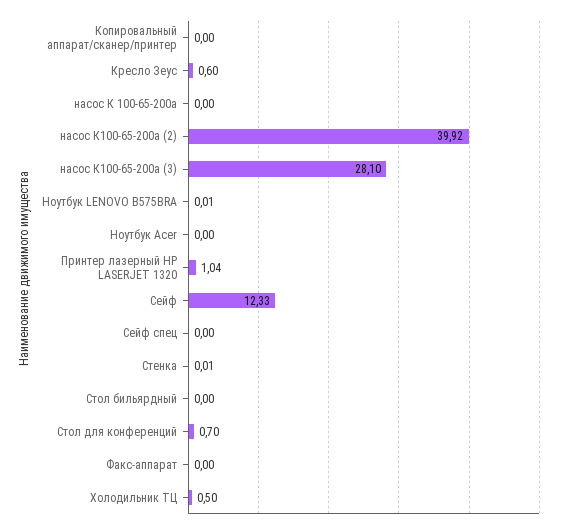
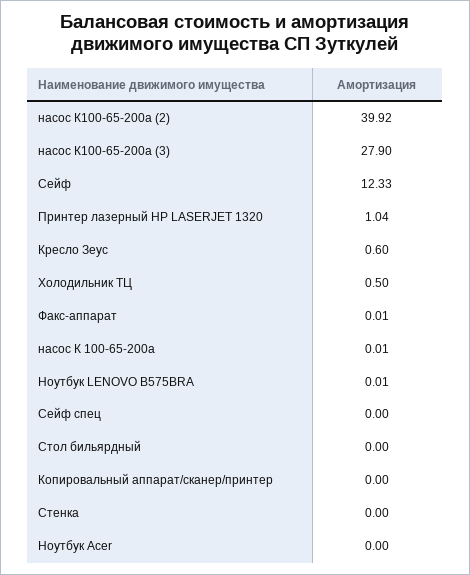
  {
    "Копировальный аппарат/сканер/принтер": 0,
    "Кресло Зеус": 0.6,
-   "насос К 100-65-200а": 0,
+   "насос К 100-65-200а": 0.01,
    "насос К100-65-200а (2)": 39.92,
-   "насос К100-65-200а (3)": 28.1,
+   "насос К100-65-200а (3)": 27.9,
    "Ноутбук LENOVO B575BRA": 0.01,
    "Ноутбук Асеr": 0,
    "Принтер лазерный HP LASERJET 1320": 1.04,
    "Сейф": 12.33,
    "Сейф спец": 0,
-   "Стенка": 0.01,
+   "Стенка": 0,
    "Стол бильярдный": 0,
-   "Стол для конференций": 0.7,
-   "Факс-аппарат": 0,
+   "Факс-аппарат": 0.01,
    "Холодильник ТЦ": 0.5
  }

